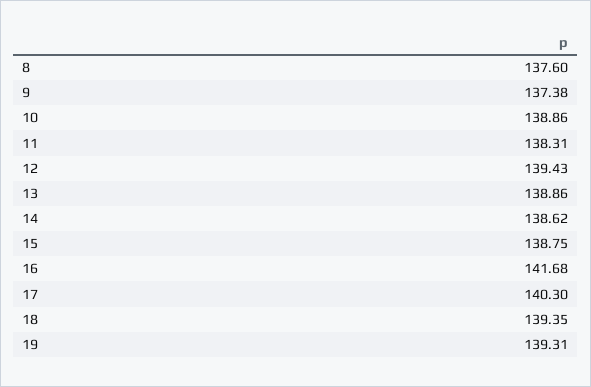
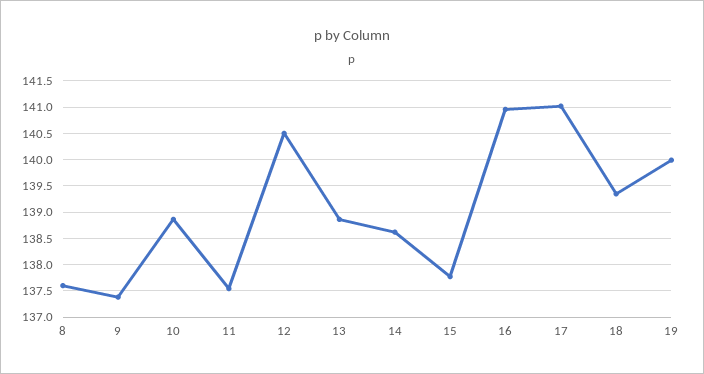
  {
    "8": 137.6,
    "9": 137.38,
    "10": 138.86,
-   "11": 138.31,
+   "11": 137.5,
-   "12": 139.43,
+   "12": 140.5,
    "13": 138.86,
    "14": 138.62,
-   "15": 138.75,
+   "15": 137.75,
-   "16": 141.68,
+   "16": 141,
-   "17": 140.3,
+   "17": 141,
    "18": 139.35,
-   "19": 139.31
+   "19": 140
  }

